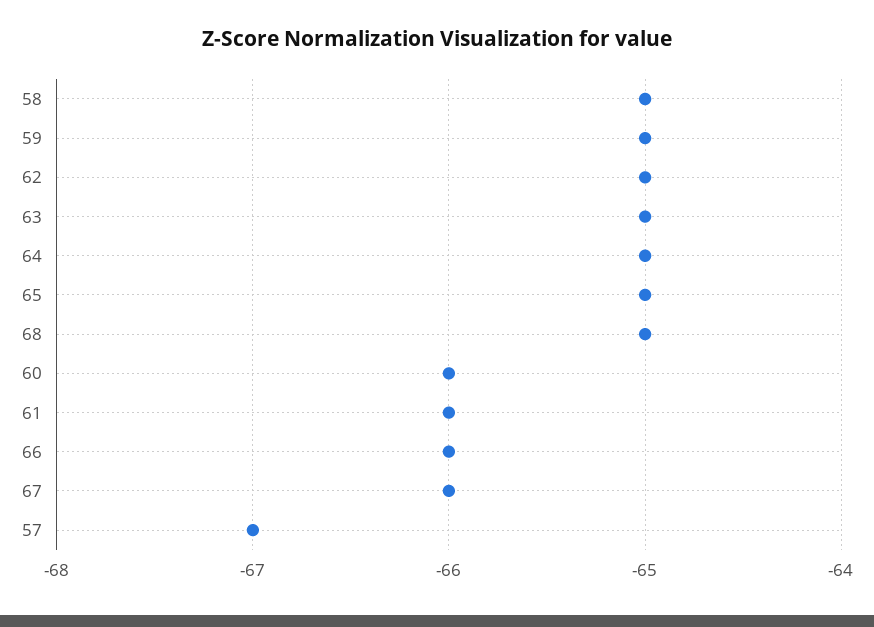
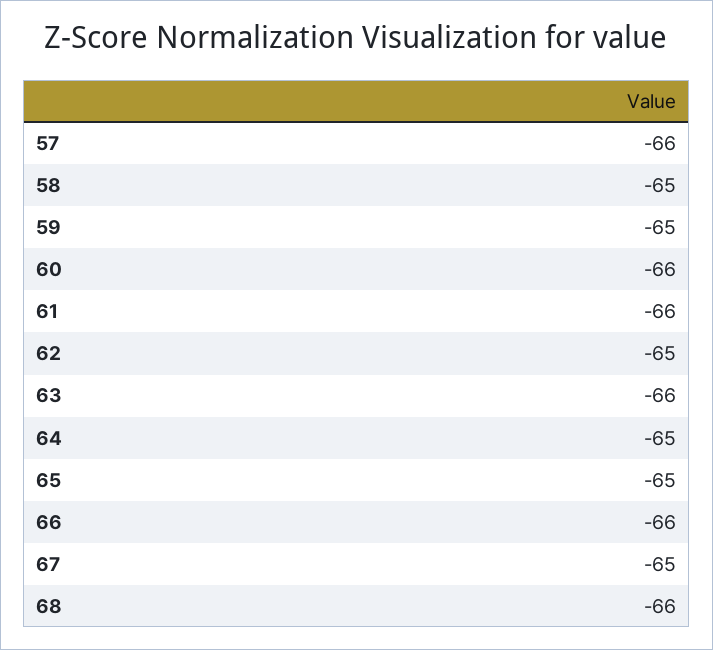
  {
    "58": -65,
    "59": -65,
    "62": -65,
-   "63": -65,
+   "63": -66,
    "64": -65,
    "65": -65,
-   "68": -65,
+   "68": -66,
    "60": -66,
    "61": -66,
    "66": -66,
-   "67": -66,
+   "67": -65,
-   "57": -67
+   "57": -66
  }

